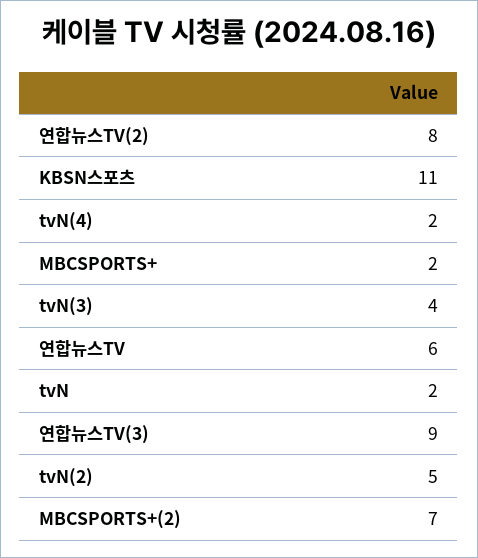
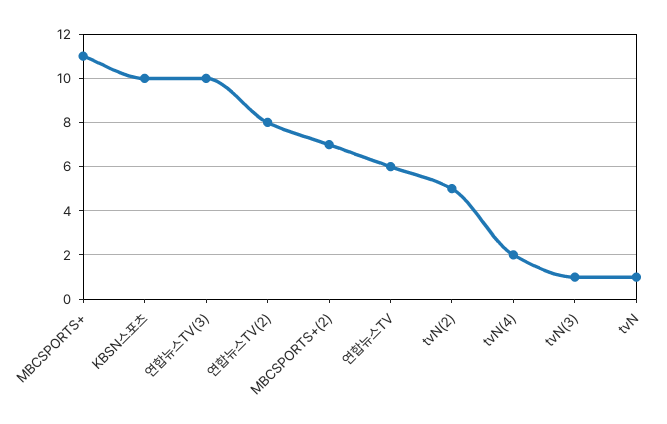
  {
    "연합뉴스TV(2)": 8,
-   "KBSN스포츠": 11,
+   "KBSN스포츠": 10,
    "tvN(4)": 2,
-   "MBCSPORTS+": 2,
+   "MBCSPORTS+": 11,
-   "tvN(3)": 4,
+   "tvN(3)": 1,
    "연합뉴스TV": 6,
-   "tvN": 2,
+   "tvN": 1,
-   "연합뉴스TV(3)": 9,
+   "연합뉴스TV(3)": 10,
    "tvN(2)": 5,
    "MBCSPORTS+(2)": 7
  }

